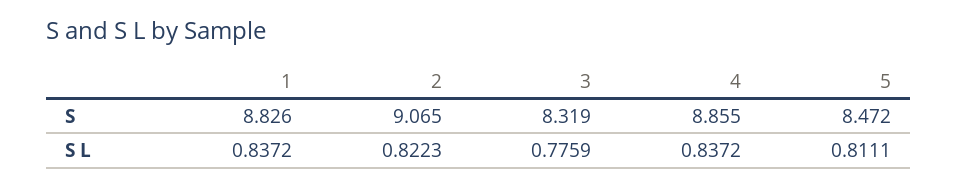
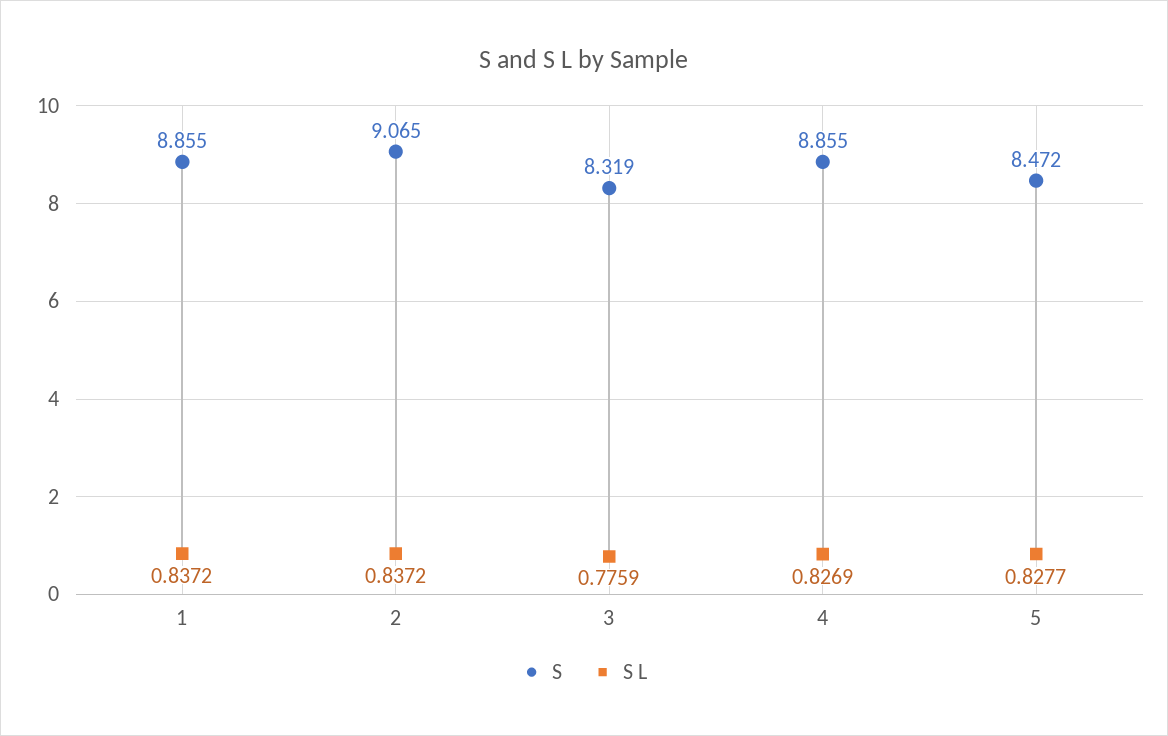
  {
    "S": {
-     "1": 8.826,
+     "1": 8.855,
      "2": 9.065,
      "3": 8.319,
      "4": 8.855,
      "5": 8.472
    },
    "S L": {
      "1": 0.8372,
-     "2": 0.8223,
+     "2": 0.8372,
      "3": 0.7759,
-     "4": 0.8372,
+     "4": 0.8269,
-     "5": 0.8111
+     "5": 0.8277
    }
  }

